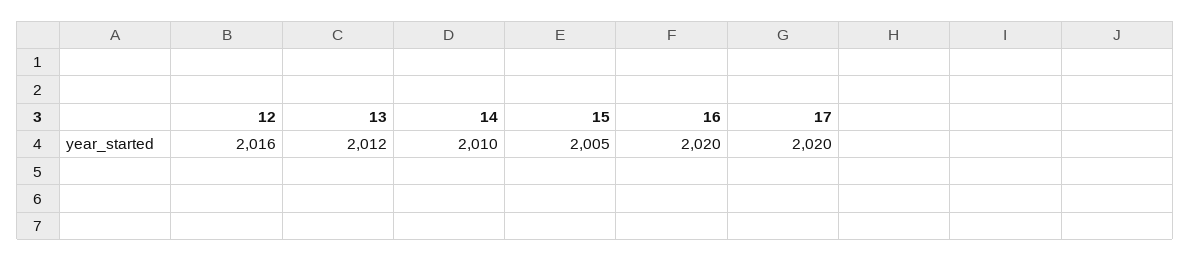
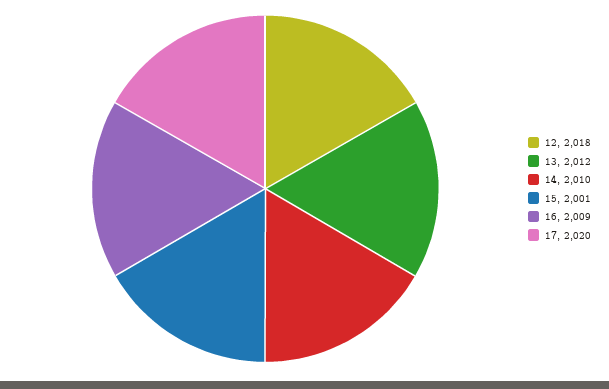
  {
-   "12": 2016,
+   "12": 2018,
    "13": 2012,
    "14": 2010,
-   "15": 2005,
+   "15": 2001,
-   "16": 2020,
+   "16": 2009,
    "17": 2020
  }

